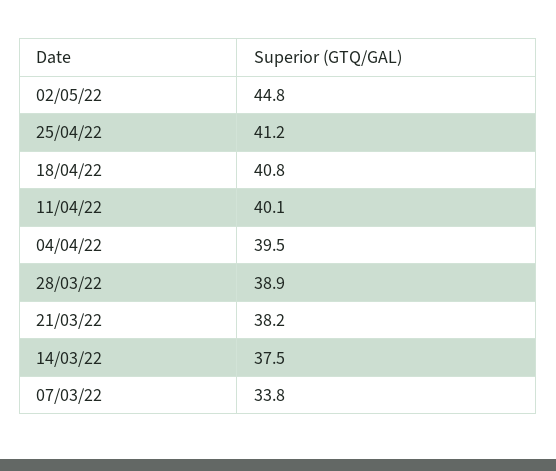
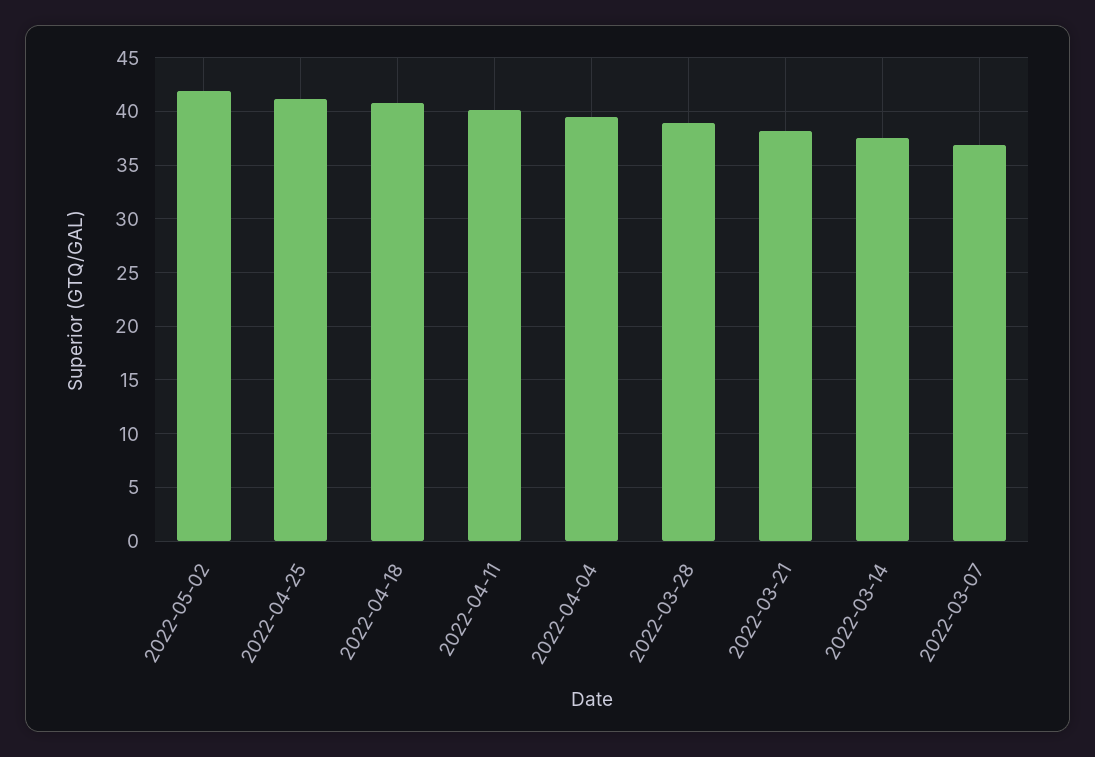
  {
-   "02/05/22": 44.8,
+   "02/05/22": 42,
    "25/04/22": 41.2,
    "18/04/22": 40.8,
    "11/04/22": 40.1,
    "04/04/22": 39.5,
    "28/03/22": 38.9,
    "21/03/22": 38.2,
    "14/03/22": 37.5,
-   "07/03/22": 33.8
+   "07/03/22": 37
  }

